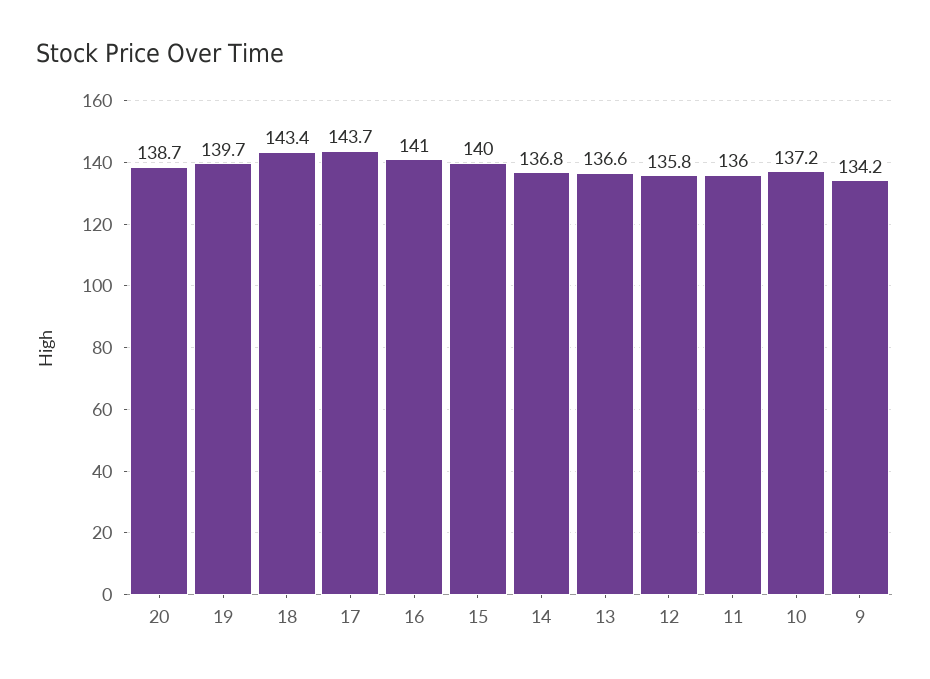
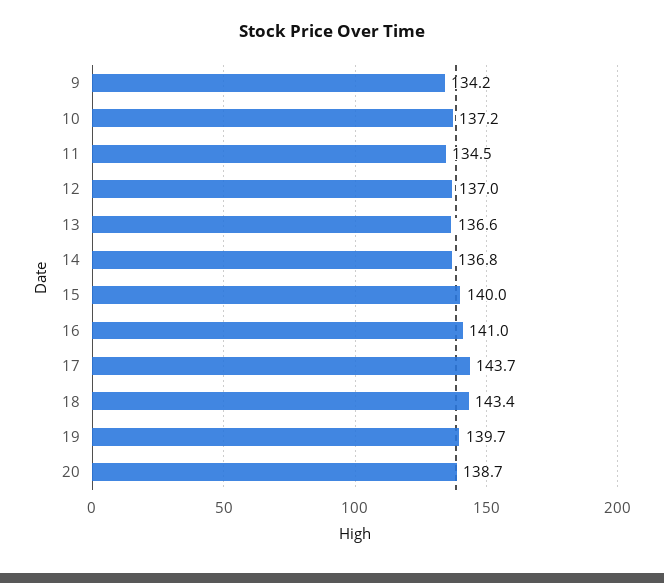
  {
    "20": 138.7,
    "19": 139.7,
    "18": 143.4,
    "17": 143.7,
    "16": 141,
    "15": 140,
    "14": 136.8,
    "13": 136.6,
-   "12": 135.8,
+   "12": 137,
-   "11": 136,
+   "11": 134.5,
    "10": 137.2,
    "9": 134.2
  }

